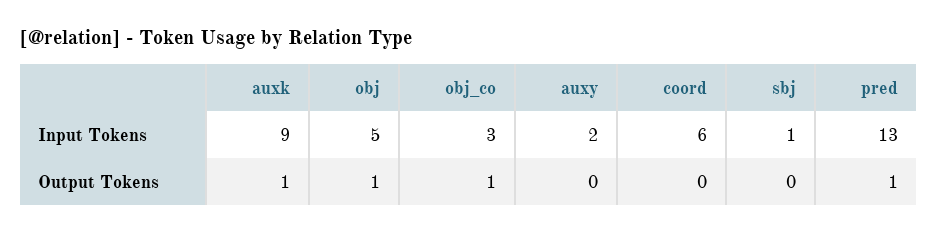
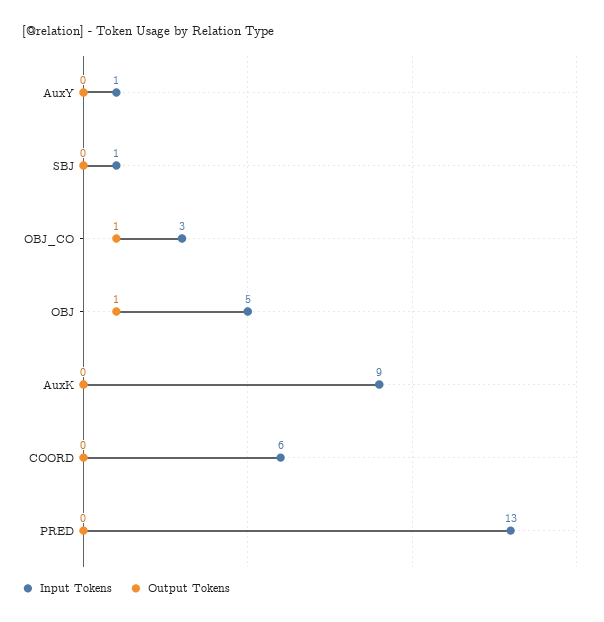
  {
    "Input Tokens": {
      "auxk": 9,
      "obj": 5,
      "obj_co": 3,
-     "auxy": 2,
+     "auxy": 1,
      "coord": 6,
      "sbj": 1,
      "pred": 13
    },
    "Output Tokens": {
-     "auxk": 1,
+     "auxk": 0,
      "obj": 1,
      "obj_co": 1,
      "auxy": 0,
      "coord": 0,
      "sbj": 0,
-     "pred": 1
+     "pred": 0
    }
  }

